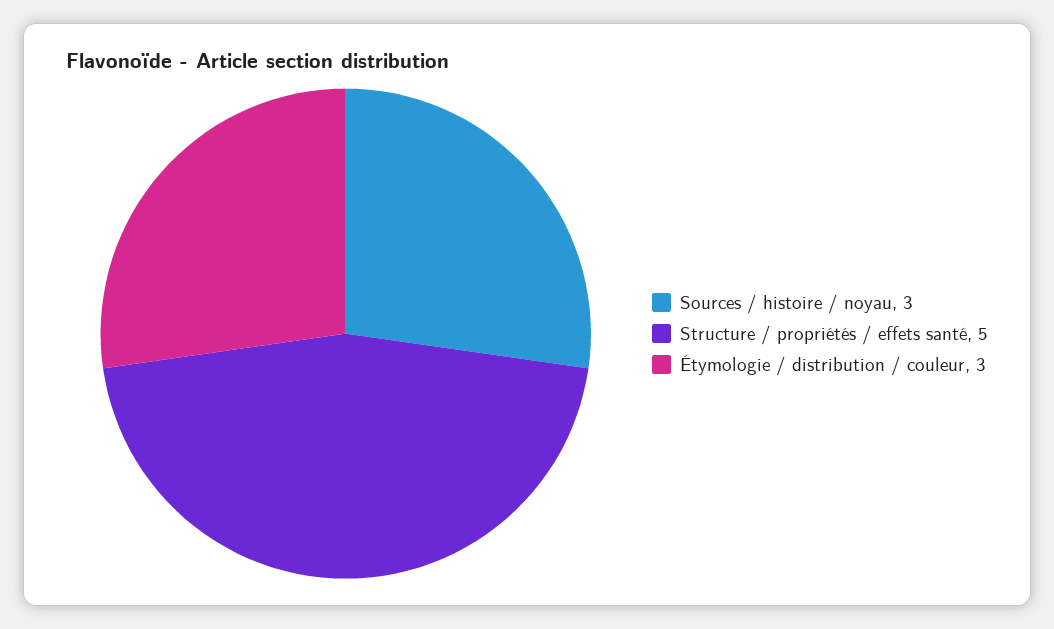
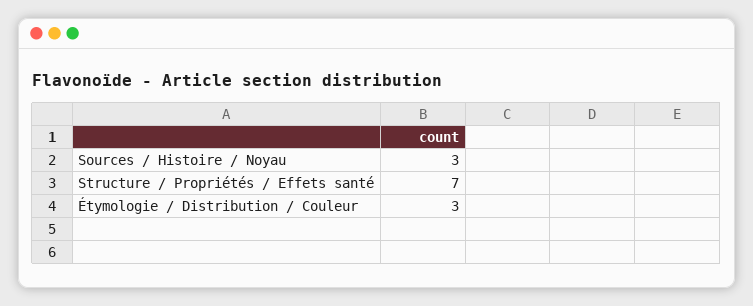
  {
    "Sources / histoire / noyau": 3,
-   "Structure / propriétés / effets santé": 5,
+   "Structure / propriétés / effets santé": 7,
    "Étymologie / distribution / couleur": 3
  }

